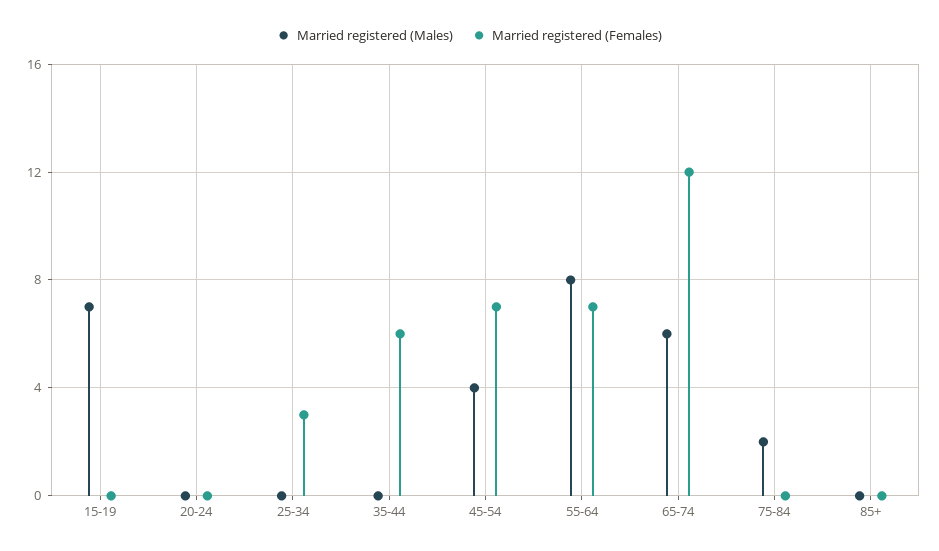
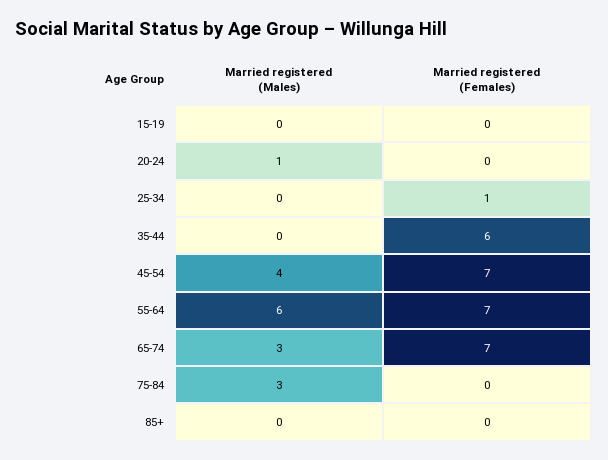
  {
    "Married registered (Males)": {
-     "15-19": 7,
+     "15-19": 0,
-     "20-24": 0,
+     "20-24": 1,
      "25-34": 0,
      "35-44": 0,
      "45-54": 4,
-     "55-64": 8,
+     "55-64": 6,
-     "65-74": 6,
+     "65-74": 3,
-     "75-84": 2,
+     "75-84": 3,
      "85+": 0
    },
    "Married registered (Females)": {
      "15-19": 0,
      "20-24": 0,
-     "25-34": 3,
+     "25-34": 1,
      "35-44": 6,
      "45-54": 7,
      "55-64": 7,
-     "65-74": 12,
+     "65-74": 7,
      "75-84": 0,
      "85+": 0
    }
  }

